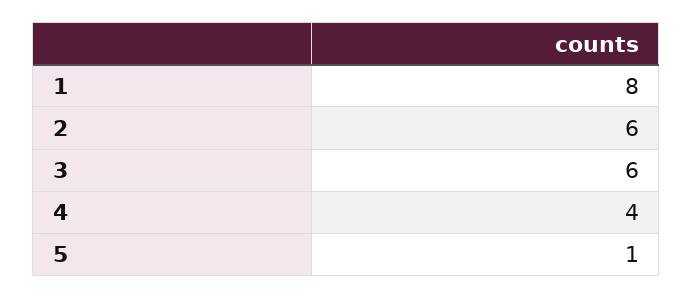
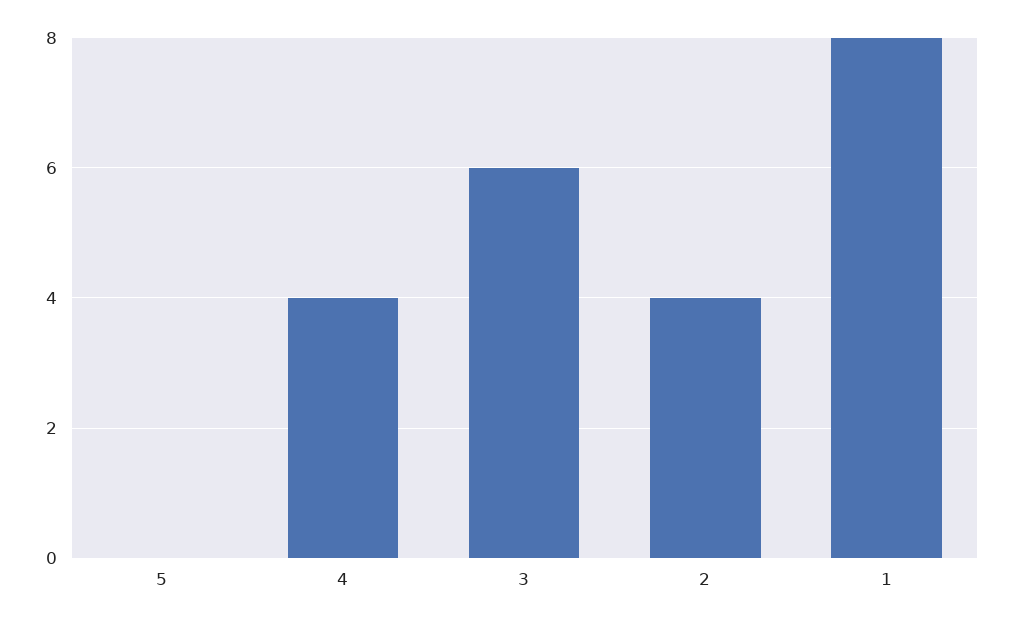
  {
    "1": 8,
-   "2": 6,
+   "2": 4,
    "3": 6,
    "4": 4,
-   "5": 1
+   "5": 0
  }

